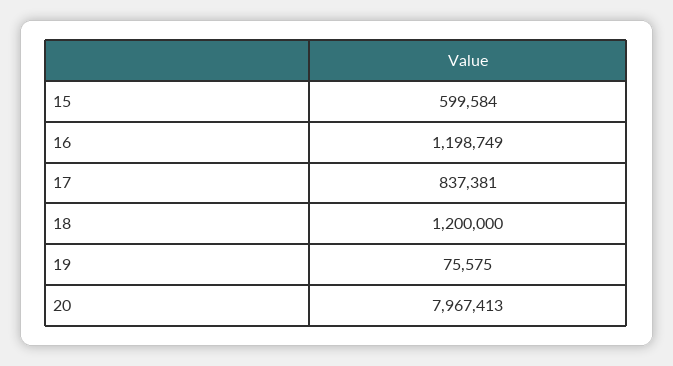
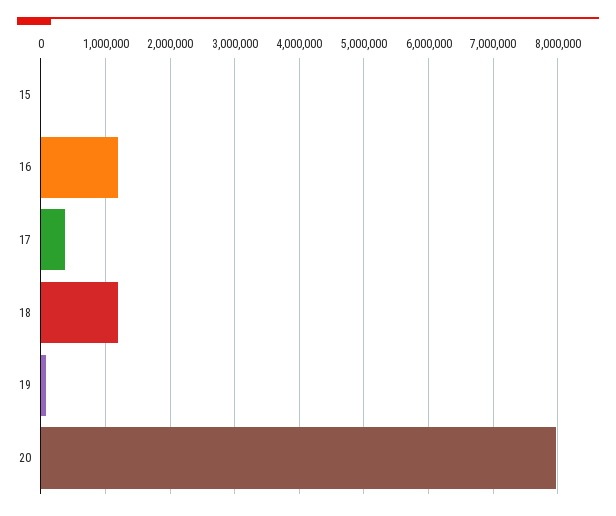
  {
-   "15": 599584,
+   "15": 0,
    "16": 1198749,
-   "17": 837381,
+   "17": 400000,
    "18": 1200000,
    "19": 75575,
    "20": 7967413
  }

